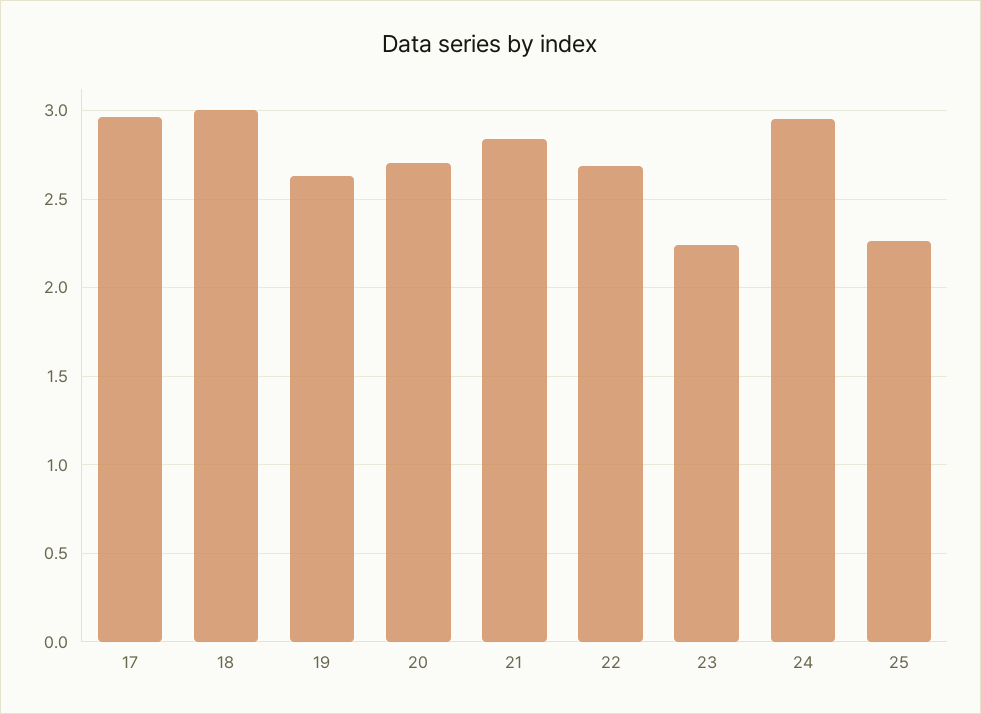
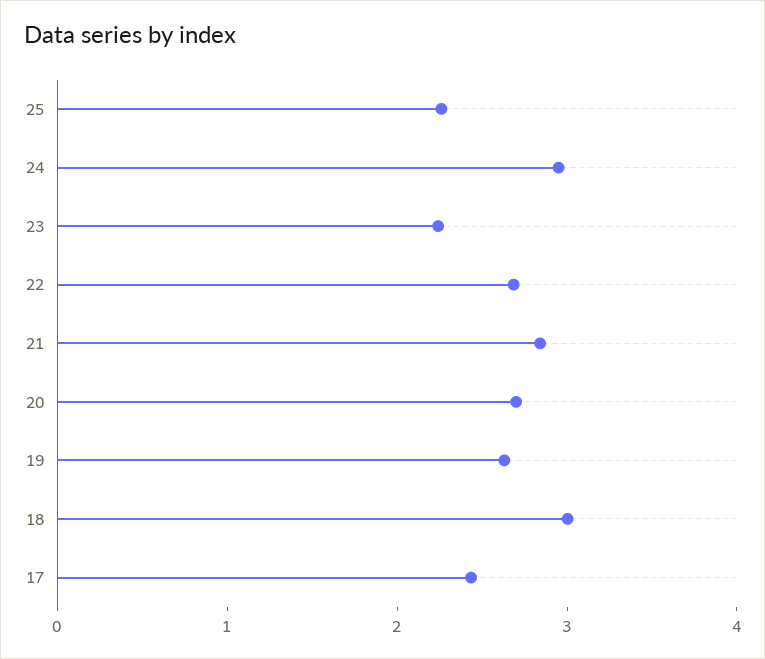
  {
-   "17": 2.95,
+   "17": 2.4,
    "18": 3,
    "19": 2.65,
    "20": 2.7,
    "21": 2.85,
    "22": 2.7,
    "23": 2.25,
    "24": 2.95,
    "25": 2.25
  }

